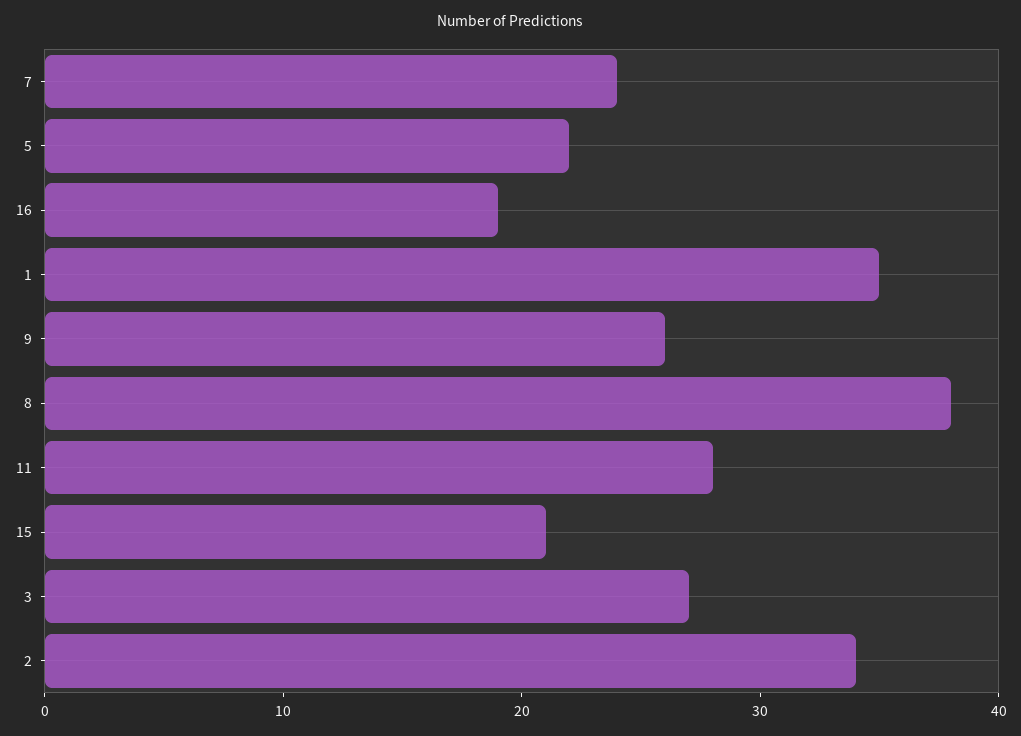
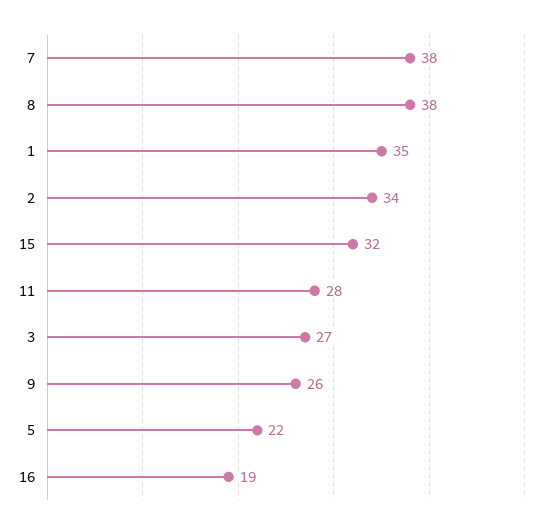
  {
-   "7": 24,
+   "7": 38,
    "5": 22,
    "16": 19,
    "1": 35,
    "9": 26,
    "8": 38,
    "11": 28,
-   "15": 21,
+   "15": 32,
    "3": 27,
    "2": 34
  }

